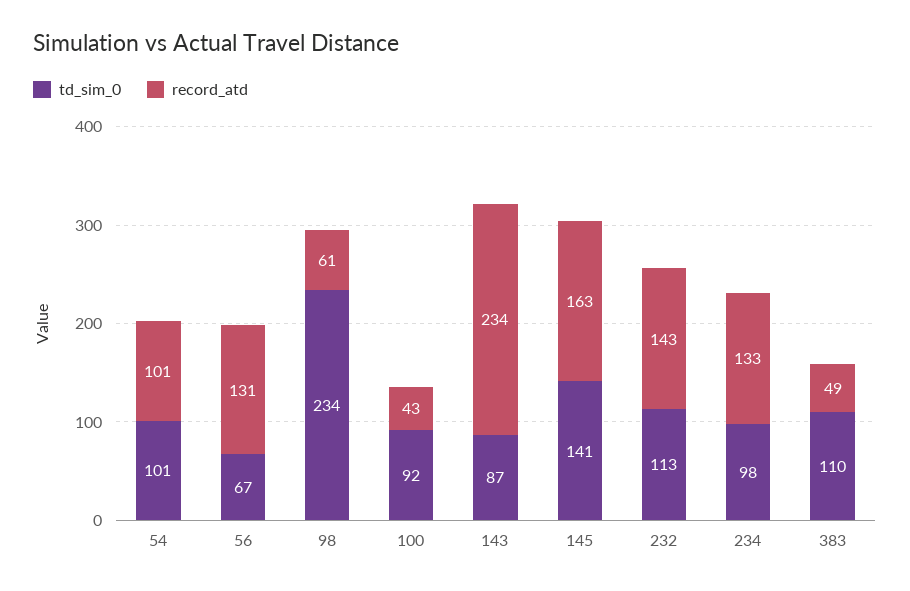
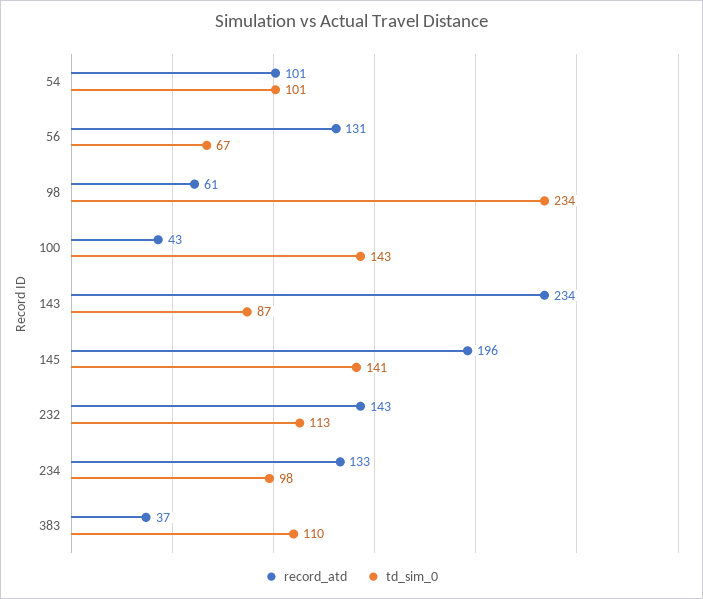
  {
    "td_sim_0": {
      "54": 101,
      "56": 67,
      "98": 234,
-     "100": 92,
+     "100": 143,
      "143": 87,
      "145": 141,
      "232": 113,
      "234": 98,
      "383": 110
    },
    "record_atd": {
      "54": 101,
      "56": 131,
      "98": 61,
      "100": 43,
      "143": 234,
-     "145": 163,
+     "145": 196,
      "232": 143,
      "234": 133,
-     "383": 49
+     "383": 37
    }
  }

